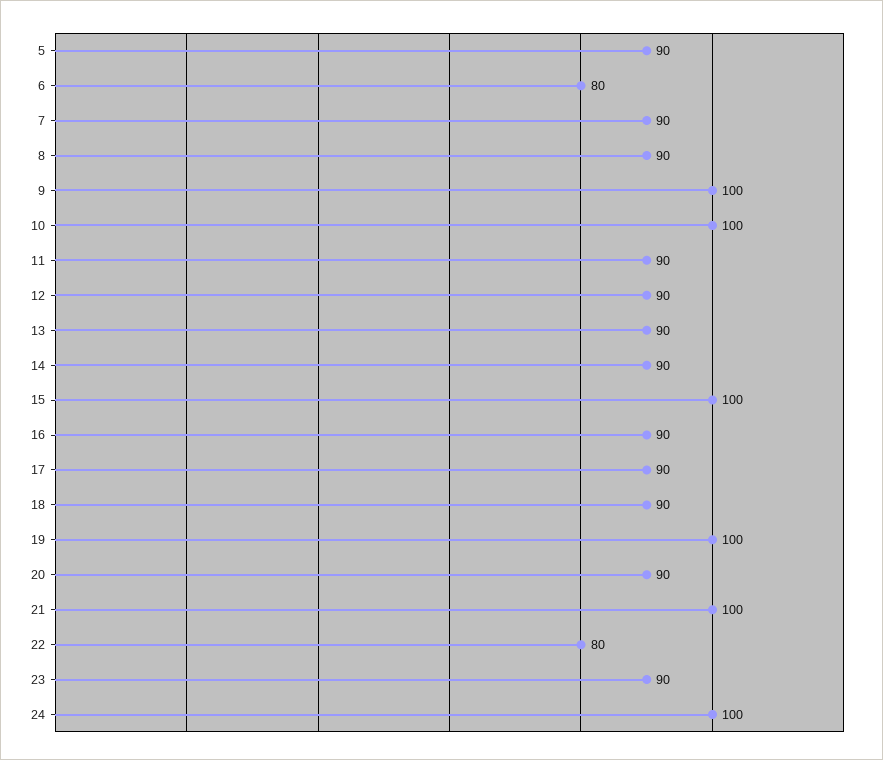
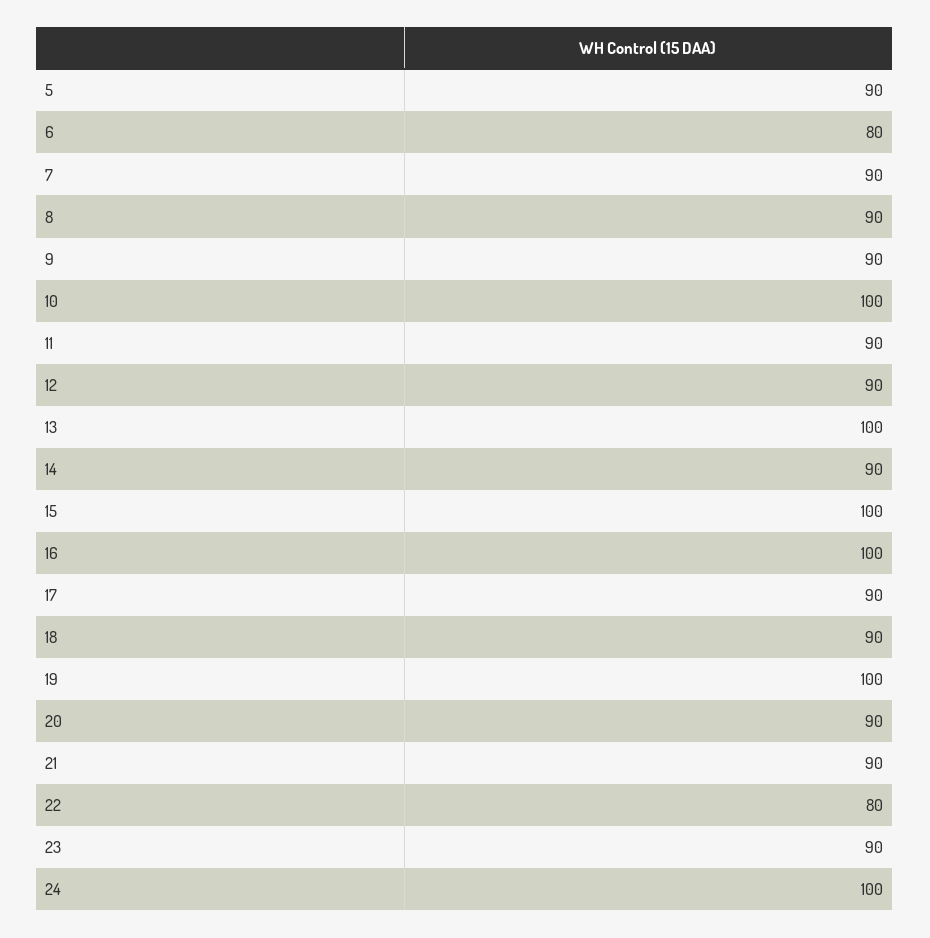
  {
    "5": 90,
    "6": 80,
    "7": 90,
    "8": 90,
-   "9": 100,
+   "9": 90,
    "10": 100,
    "11": 90,
    "12": 90,
-   "13": 90,
+   "13": 100,
    "14": 90,
    "15": 100,
-   "16": 90,
+   "16": 100,
    "17": 90,
    "18": 90,
    "19": 100,
    "20": 90,
-   "21": 100,
+   "21": 90,
    "22": 80,
    "23": 90,
    "24": 100
  }

